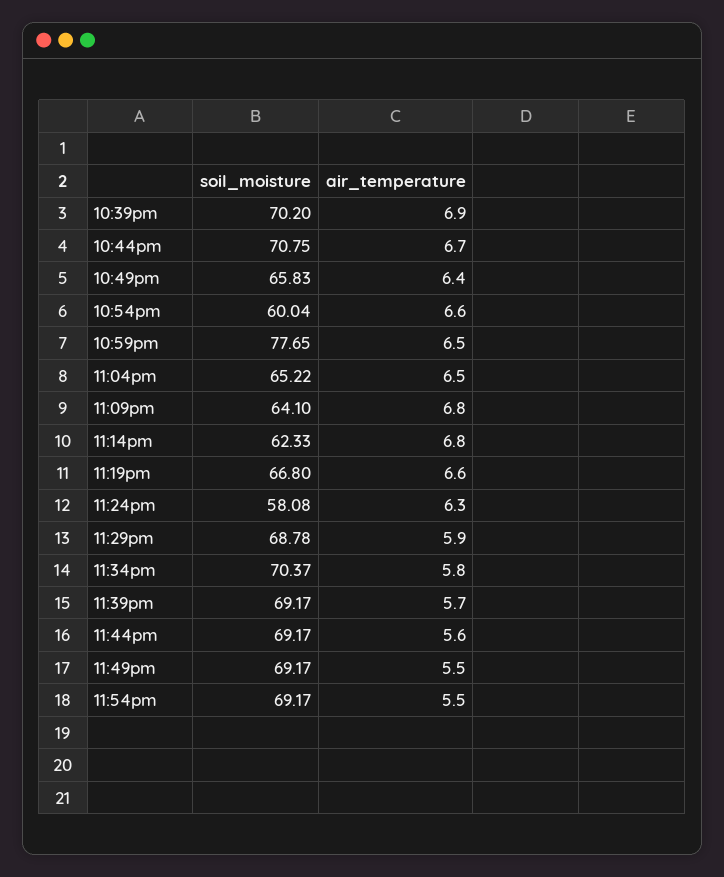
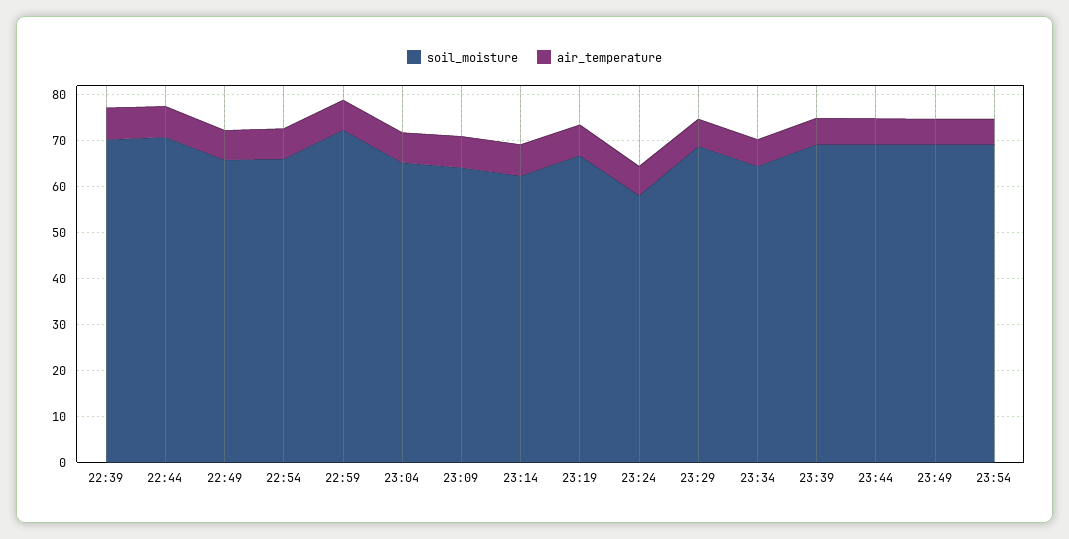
  {
    "soil_moisture": {
      "10:39pm": 70.2,
      "10:44pm": 70.75,
      "10:49pm": 65.83,
-     "10:54pm": 60.04,
+     "10:54pm": 66,
-     "10:59pm": 77.65,
+     "10:59pm": 72,
      "11:04pm": 65.22,
      "11:09pm": 64.1,
      "11:14pm": 62.33,
      "11:19pm": 66.8,
      "11:24pm": 58.08,
      "11:29pm": 68.78,
-     "11:34pm": 70.37,
+     "11:34pm": 64,
      "11:39pm": 69.17,
      "11:44pm": 69.17,
      "11:49pm": 69.17,
      "11:54pm": 69.17
    },
    "air_temperature": {
      "10:39pm": 6.9,
      "10:44pm": 6.7,
      "10:49pm": 6.4,
      "10:54pm": 6.6,
      "10:59pm": 6.5,
      "11:04pm": 6.5,
      "11:09pm": 6.8,
      "11:14pm": 6.8,
      "11:19pm": 6.6,
      "11:24pm": 6.3,
      "11:29pm": 5.9,
      "11:34pm": 5.8,
      "11:39pm": 5.7,
      "11:44pm": 5.6,
      "11:49pm": 5.5,
      "11:54pm": 5.5
    }
  }

